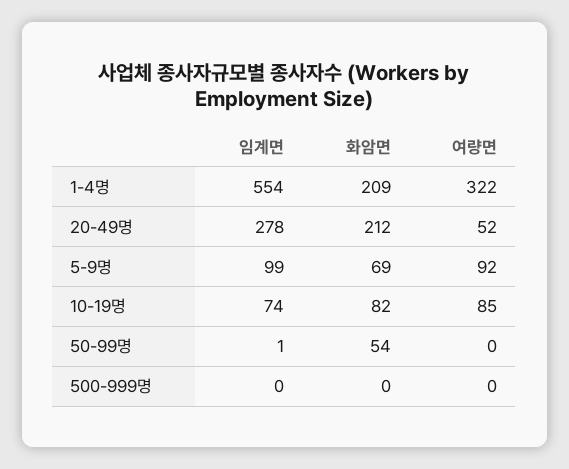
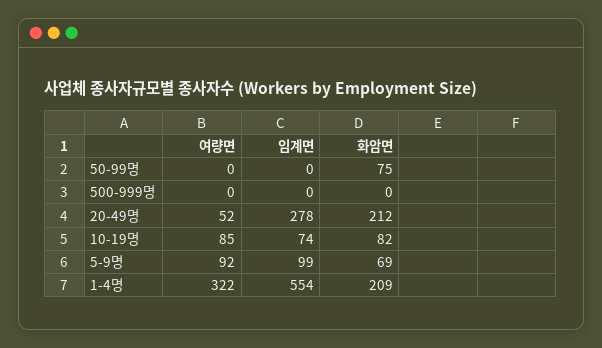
  {
    "임계면": {
      "1-4명": 554,
      "20-49명": 278,
      "5-9명": 99,
      "10-19명": 74,
-     "50-99명": 1,
+     "50-99명": 0,
      "500-999명": 0
    },
    "화암면": {
      "1-4명": 209,
      "20-49명": 212,
      "5-9명": 69,
      "10-19명": 82,
-     "50-99명": 54,
+     "50-99명": 75,
      "500-999명": 0
    },
    "여량면": {
      "1-4명": 322,
      "20-49명": 52,
      "5-9명": 92,
      "10-19명": 85,
      "50-99명": 0,
      "500-999명": 0
    }
  }

